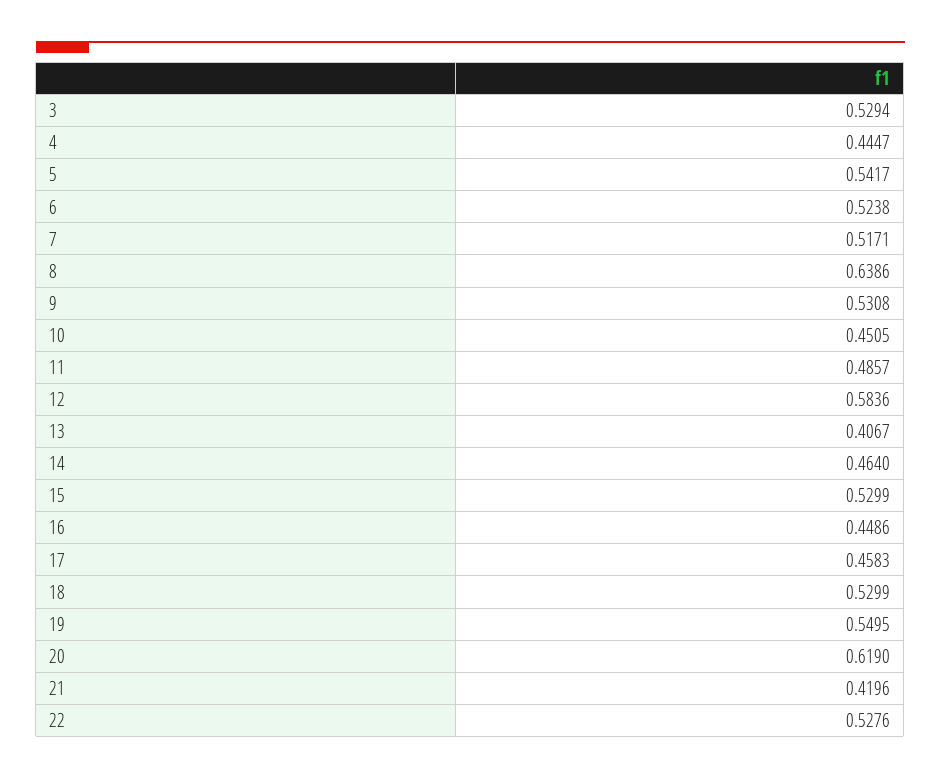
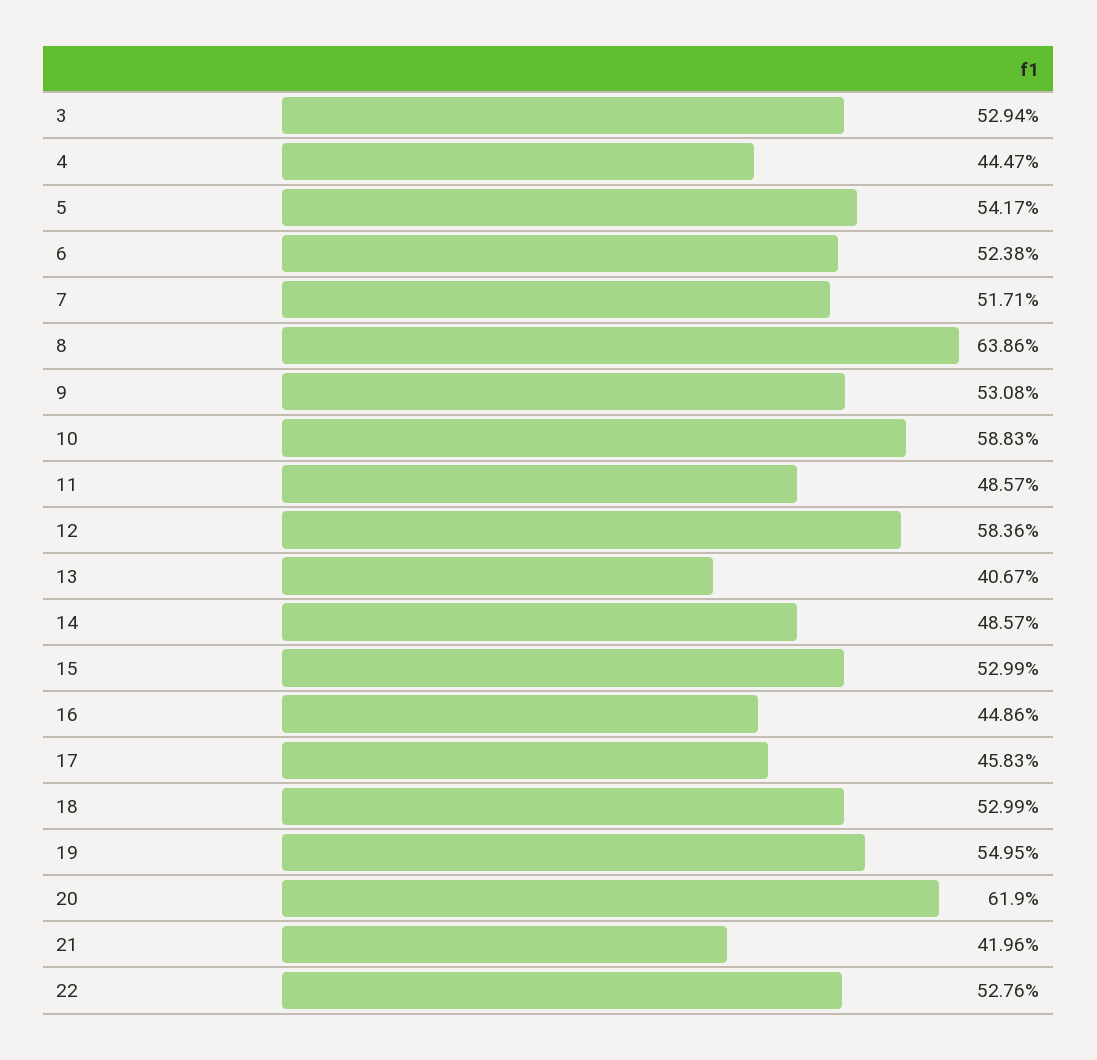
  {
    "3": 0.5294,
    "4": 0.4447,
    "5": 0.5417,
    "6": 0.5238,
    "7": 0.5171,
    "8": 0.6386,
    "9": 0.5308,
-   "10": 0.4505,
+   "10": 0.5883,
    "11": 0.4857,
    "12": 0.5836,
    "13": 0.4067,
-   "14": 0.464,
+   "14": 0.4857,
    "15": 0.5299,
    "16": 0.4486,
    "17": 0.4583,
    "18": 0.5299,
    "19": 0.5495,
    "20": 0.619,
    "21": 0.4196,
    "22": 0.5276
  }

